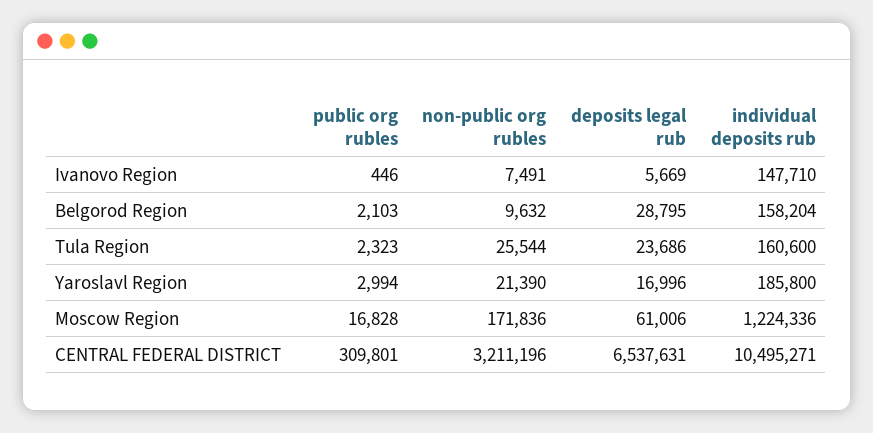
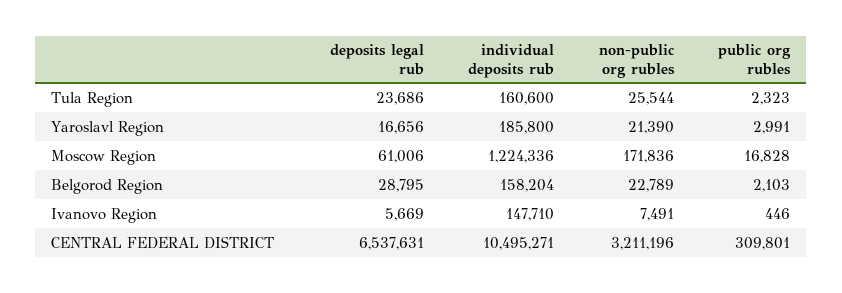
  {
    "public org rubles": {
      "Ivanovo Region": 446,
      "Belgorod Region": 2103,
      "Tula Region": 2323,
-     "Yaroslavl Region": 2994,
+     "Yaroslavl Region": 2991,
      "Moscow Region": 16828,
      "CENTRAL FEDERAL DISTRICT": 309801
    },
    "non-public org rubles": {
      "Ivanovo Region": 7491,
-     "Belgorod Region": 9632,
+     "Belgorod Region": 22789,
      "Tula Region": 25544,
      "Yaroslavl Region": 21390,
      "Moscow Region": 171836,
      "CENTRAL FEDERAL DISTRICT": 3211196
    },
    "deposits legal rub": {
      "Ivanovo Region": 5669,
      "Belgorod Region": 28795,
      "Tula Region": 23686,
-     "Yaroslavl Region": 16996,
+     "Yaroslavl Region": 16656,
      "Moscow Region": 61006,
      "CENTRAL FEDERAL DISTRICT": 6537631
    },
    "individual deposits rub": {
      "Ivanovo Region": 147710,
      "Belgorod Region": 158204,
      "Tula Region": 160600,
      "Yaroslavl Region": 185800,
      "Moscow Region": 1224336,
      "CENTRAL FEDERAL DISTRICT": 10495271
    }
  }

